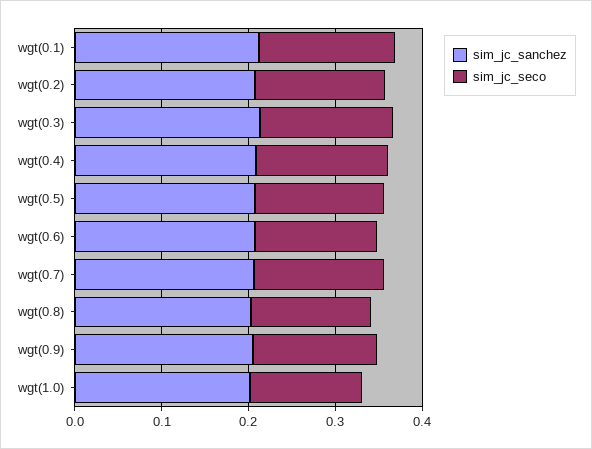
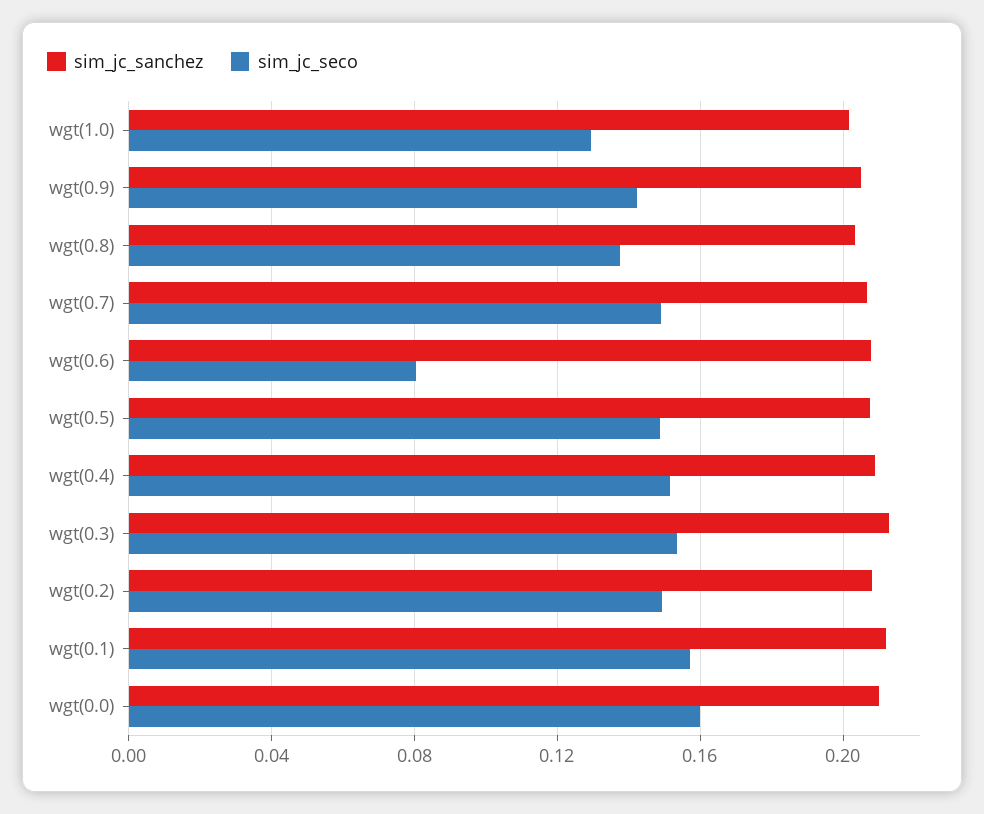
  {
    "sim_jc_sanchez": {
      "wgt(0.1)": 0.21,
      "wgt(0.2)": 0.21,
      "wgt(0.3)": 0.215,
      "wgt(0.4)": 0.21,
      "wgt(0.5)": 0.21,
      "wgt(0.6)": 0.21,
      "wgt(0.7)": 0.205,
      "wgt(0.8)": 0.205,
      "wgt(0.9)": 0.205,
-     "wgt(1.0)": 0.2
+     "wgt(1.0)": 0.2,
+     "wgt(0.0)": 0.21
    },
    "sim_jc_seco": {
      "wgt(0.1)": 0.155,
      "wgt(0.2)": 0.15,
      "wgt(0.3)": 0.155,
      "wgt(0.4)": 0.15,
      "wgt(0.5)": 0.15,
-     "wgt(0.6)": 0.14,
+     "wgt(0.6)": 0.08,
      "wgt(0.7)": 0.15,
      "wgt(0.8)": 0.14,
      "wgt(0.9)": 0.14,
-     "wgt(1.0)": 0.13
+     "wgt(1.0)": 0.13,
+     "wgt(0.0)": 0.16
    }
  }

